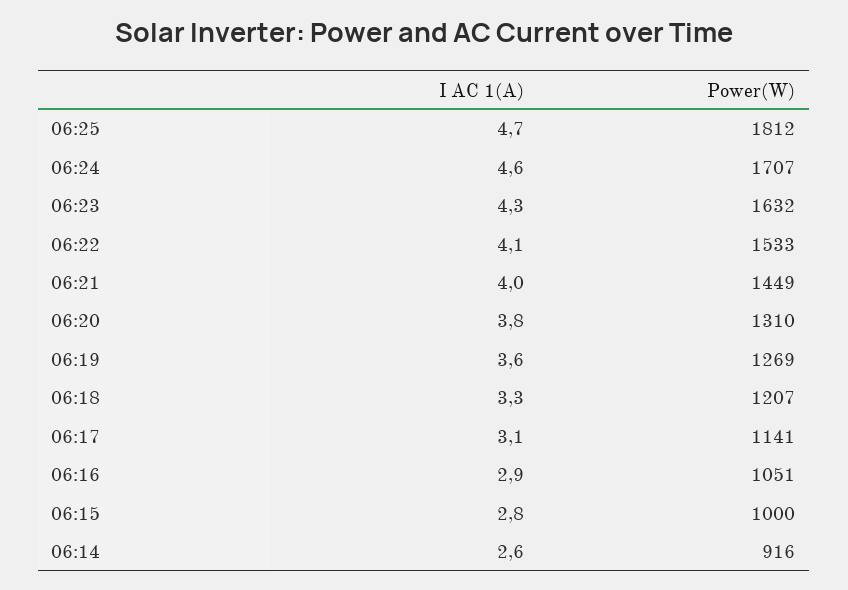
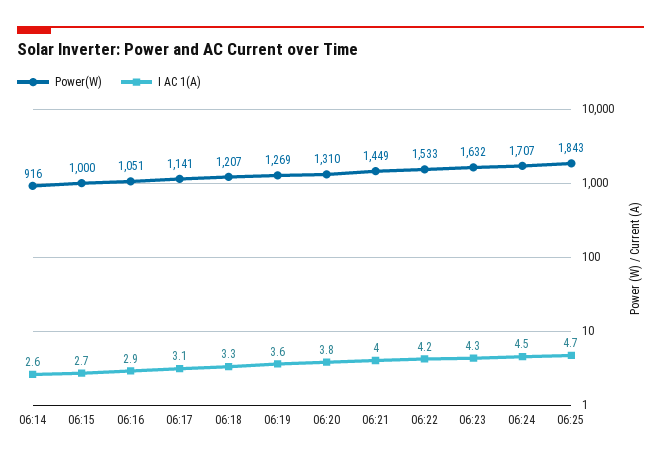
  {
    "I AC 1(A)": {
      "06:25": 4.7,
-     "06:24": 4.6,
+     "06:24": 4.5,
      "06:23": 4.3,
-     "06:22": 4.1,
+     "06:22": 4.2,
      "06:21": 4,
      "06:20": 3.8,
      "06:19": 3.6,
      "06:18": 3.3,
      "06:17": 3.1,
      "06:16": 2.9,
-     "06:15": 2.8,
+     "06:15": 2.7,
      "06:14": 2.6
    },
    "Power(W)": {
-     "06:25": 1812,
+     "06:25": 1843,
      "06:24": 1707,
      "06:23": 1632,
      "06:22": 1533,
      "06:21": 1449,
      "06:20": 1310,
      "06:19": 1269,
      "06:18": 1207,
      "06:17": 1141,
      "06:16": 1051,
      "06:15": 1000,
      "06:14": 916
    }
  }

